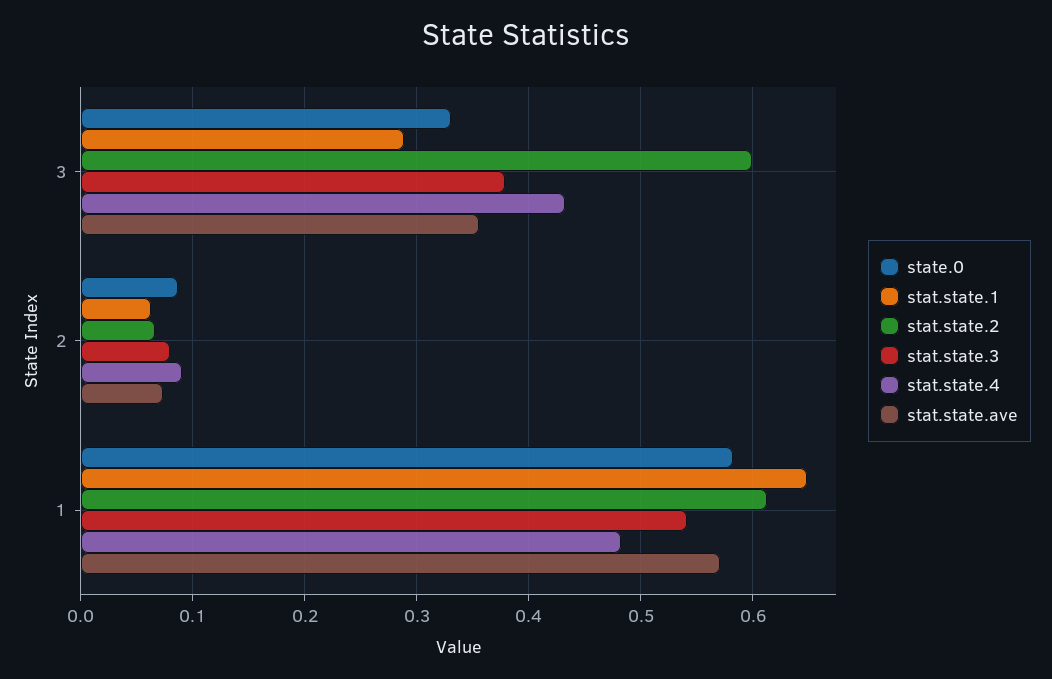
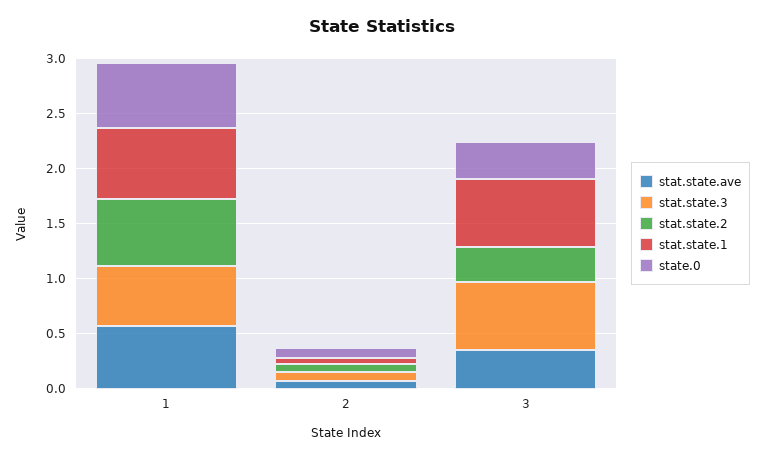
  {
    "state.0": {
      "3": 0.33,
      "2": 0.09,
      "1": 0.58
    },
    "stat.state.1": {
-     "3": 0.29,
+     "3": 0.6,
      "2": 0.06,
      "1": 0.65
    },
    "stat.state.2": {
-     "3": 0.6,
+     "3": 0.3,
      "2": 0.07,
      "1": 0.61
    },
    "stat.state.3": {
-     "3": 0.38,
+     "3": 0.6,
      "2": 0.08,
      "1": 0.54
    },
-   "stat.state.4": {
-     "3": 0.43,
-     "2": 0.09,
-     "1": 0.48
-   },
    "stat.state.ave": {
      "3": 0.36,
      "2": 0.07,
      "1": 0.57
    }
  }

